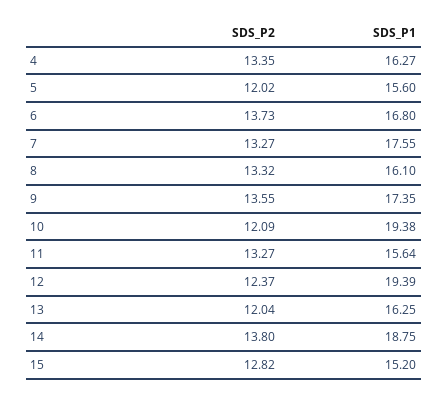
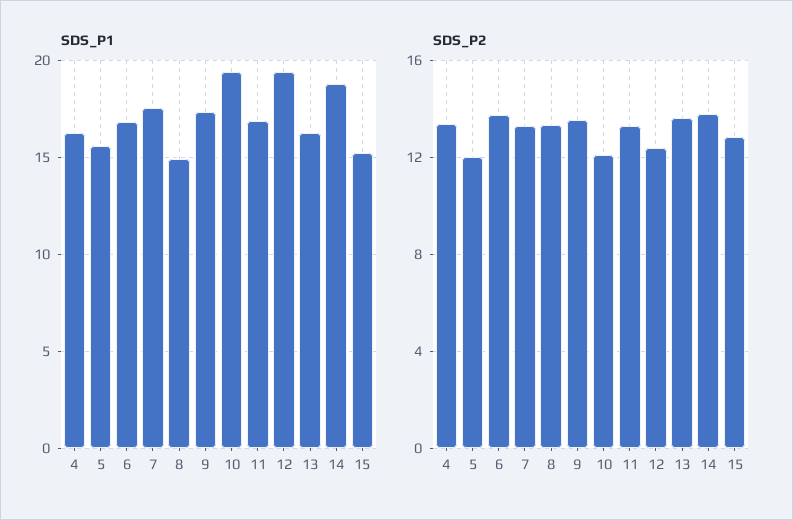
  {
    "SDS_P2": {
      "4": 13.35,
      "5": 12.02,
      "6": 13.73,
      "7": 13.27,
      "8": 13.32,
      "9": 13.55,
      "10": 12.09,
      "11": 13.27,
      "12": 12.37,
-     "13": 12.04,
+     "13": 13.5,
      "14": 13.8,
      "15": 12.82
    },
    "SDS_P1": {
      "4": 16.27,
      "5": 15.6,
      "6": 16.8,
      "7": 17.55,
-     "8": 16.1,
+     "8": 15,
      "9": 17.35,
      "10": 19.38,
-     "11": 15.64,
+     "11": 17,
      "12": 19.39,
      "13": 16.25,
      "14": 18.75,
      "15": 15.2
    }
  }

